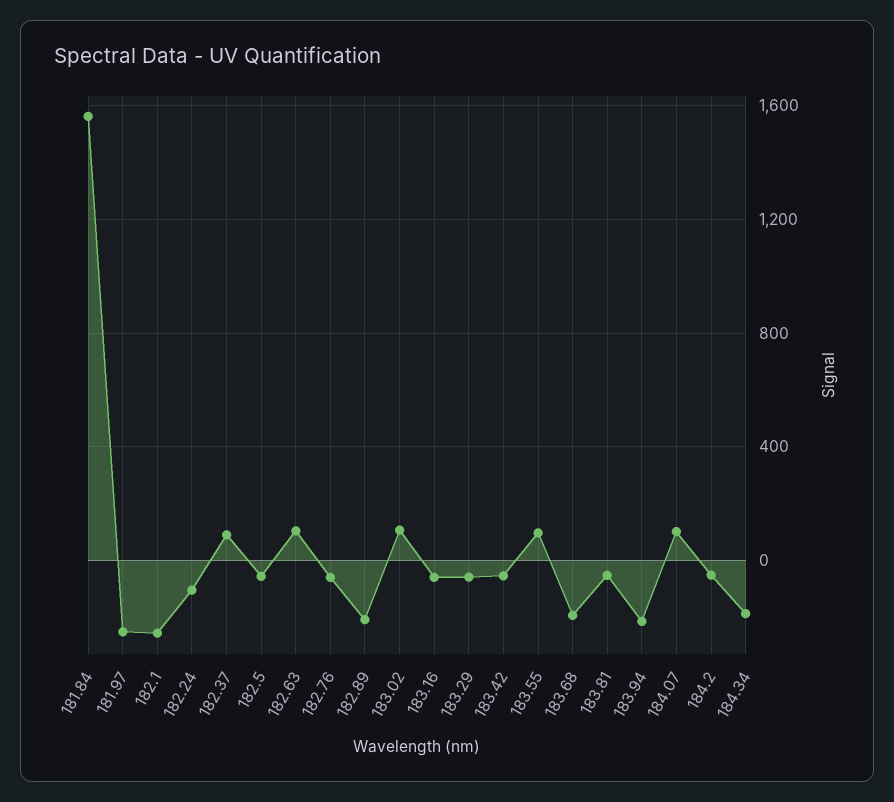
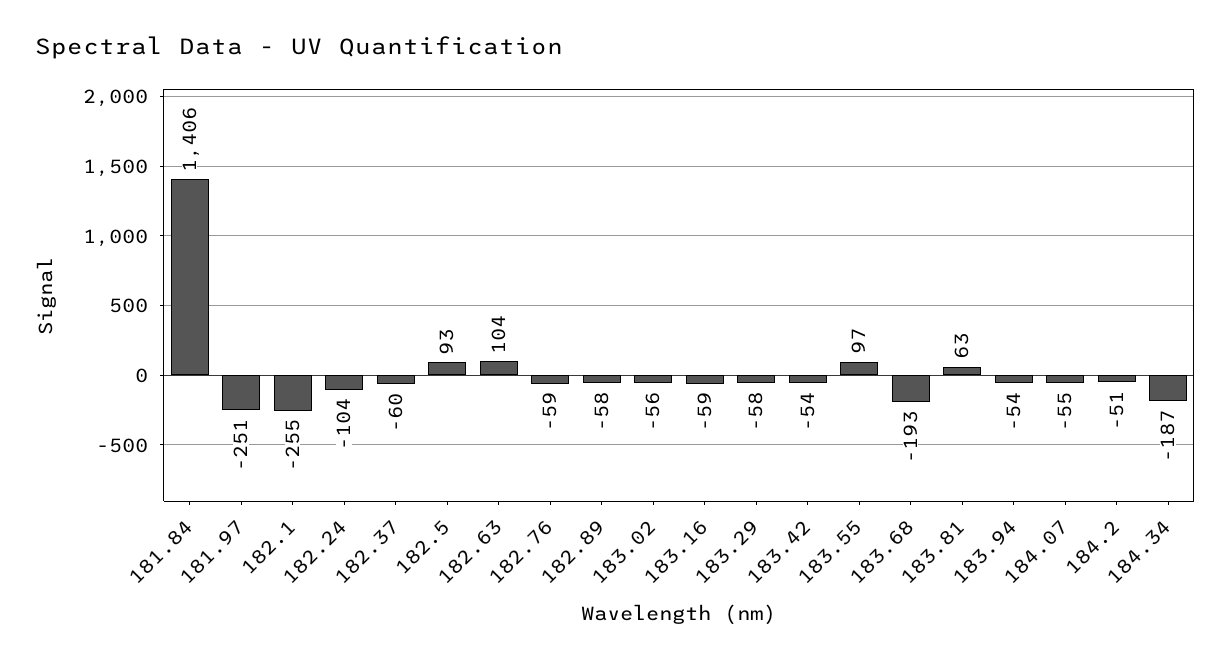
  {
-   "181.84": 1550,
+   "181.84": 1406,
    "181.97": -251,
    "182.1": -255,
    "182.24": -104,
-   "182.37": 100,
+   "182.37": -60,
-   "182.5": -50,
+   "182.5": 93,
    "182.63": 104,
    "182.76": -59,
-   "182.89": -200,
+   "182.89": -58,
-   "183.02": 100,
+   "183.02": -56,
    "183.16": -59,
    "183.29": -58,
    "183.42": -54,
    "183.55": 97,
    "183.68": -193,
-   "183.81": -50,
+   "183.81": 63,
-   "183.94": -200,
+   "183.94": -54,
-   "184.07": 100,
+   "184.07": -55,
    "184.2": -51,
    "184.34": -187
  }

